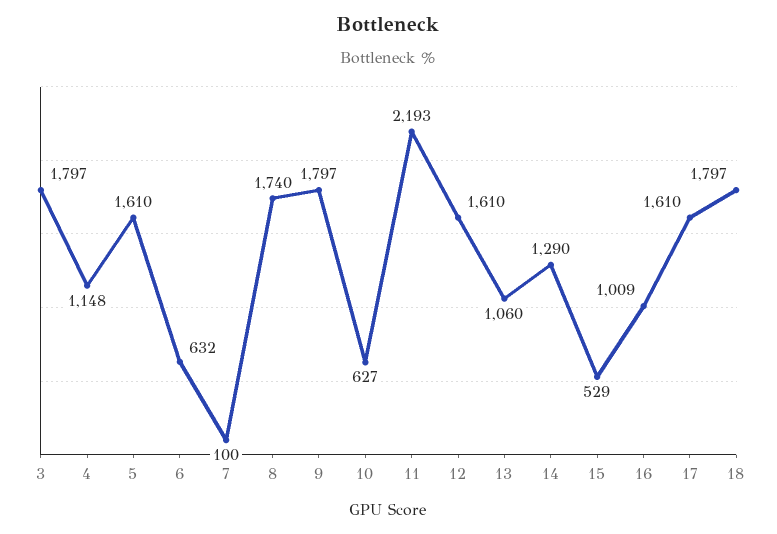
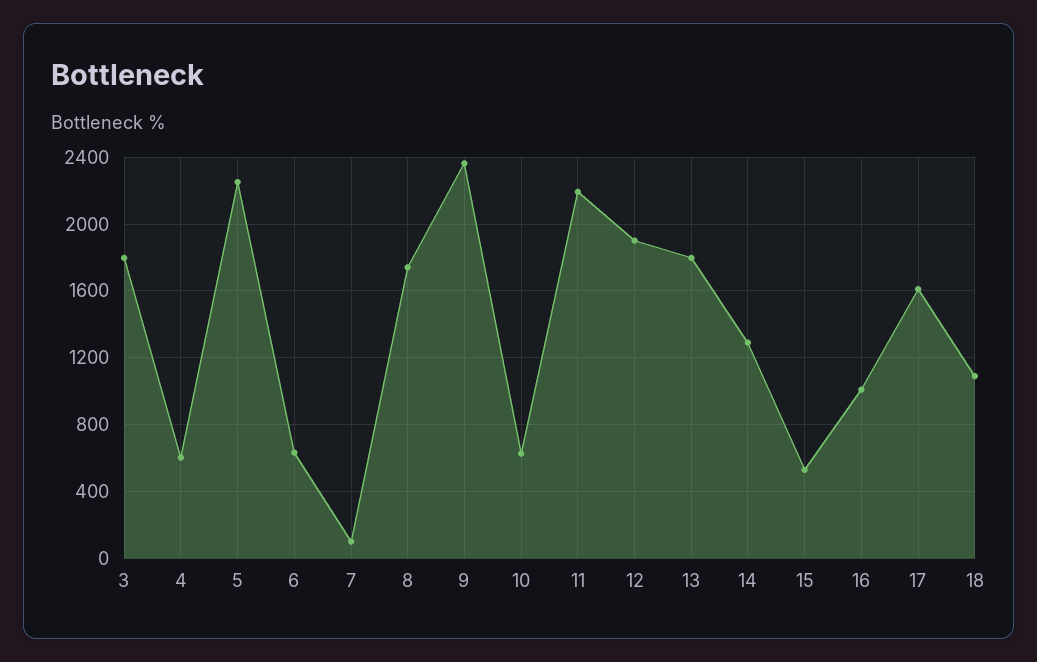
  {
    "3": 1797,
-   "4": 1148,
+   "4": 600,
-   "5": 1610,
+   "5": 2250,
    "6": 632,
    "7": 100,
    "8": 1740,
-   "9": 1797,
+   "9": 2350,
    "10": 627,
    "11": 2193,
-   "12": 1610,
+   "12": 1900,
-   "13": 1060,
+   "13": 1800,
    "14": 1290,
    "15": 529,
    "16": 1009,
    "17": 1610,
-   "18": 1797
+   "18": 1100
  }

